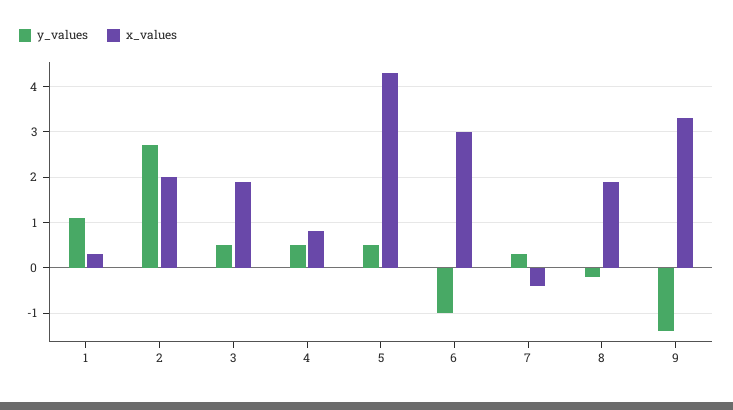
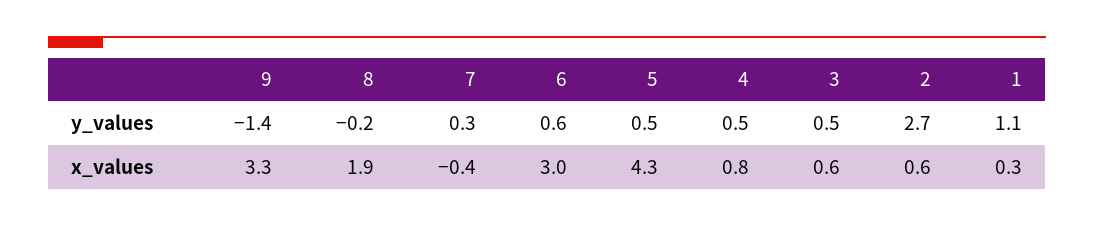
  {
    "y_values": {
      "1": 1.1,
      "2": 2.7,
      "3": 0.5,
      "4": 0.5,
      "5": 0.5,
-     "6": -1,
+     "6": 0.6,
      "7": 0.3,
      "8": -0.2,
      "9": -1.4
    },
    "x_values": {
      "1": 0.3,
-     "2": 2,
+     "2": 0.6,
-     "3": 2,
+     "3": 0.6,
      "4": 0.8,
      "5": 4.3,
      "6": 3,
      "7": -0.4,
      "8": 1.9,
      "9": 3.3
    }
  }

